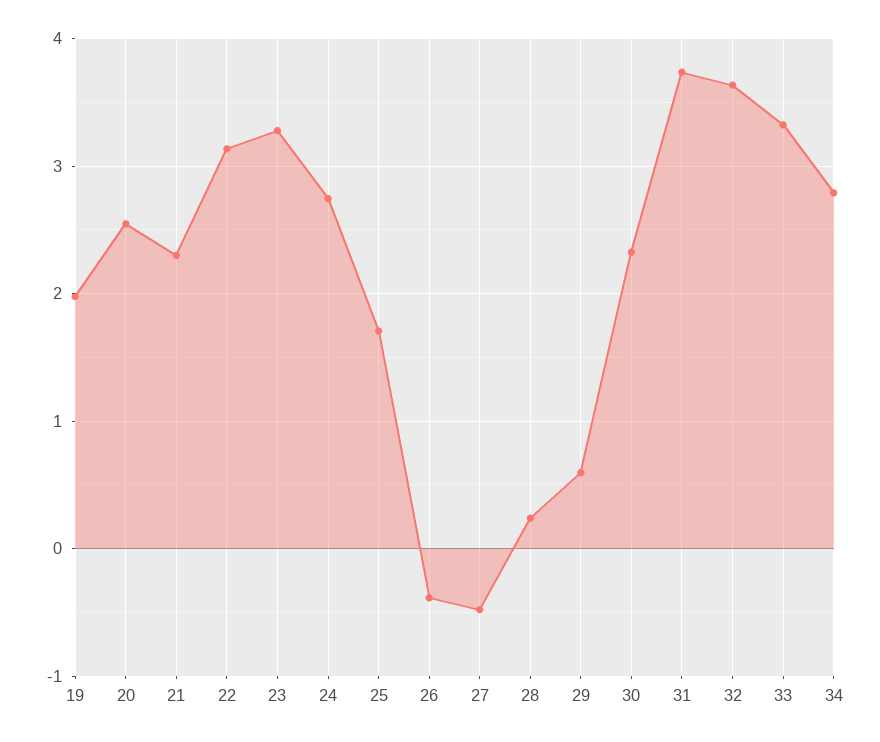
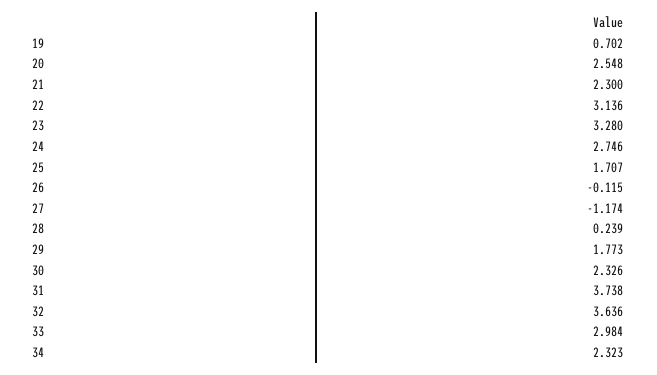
  {
-   "19": 2,
+   "19": 0.702,
    "20": 2.548,
    "21": 2.3,
    "22": 3.136,
    "23": 3.28,
    "24": 2.746,
    "25": 1.707,
-   "26": -0.4,
+   "26": -0.115,
-   "27": -0.5,
+   "27": -1.174,
    "28": 0.239,
-   "29": 0.6,
+   "29": 1.773,
    "30": 2.326,
    "31": 3.738,
    "32": 3.636,
-   "33": 3.3,
+   "33": 2.984,
-   "34": 2.8
+   "34": 2.323
  }

